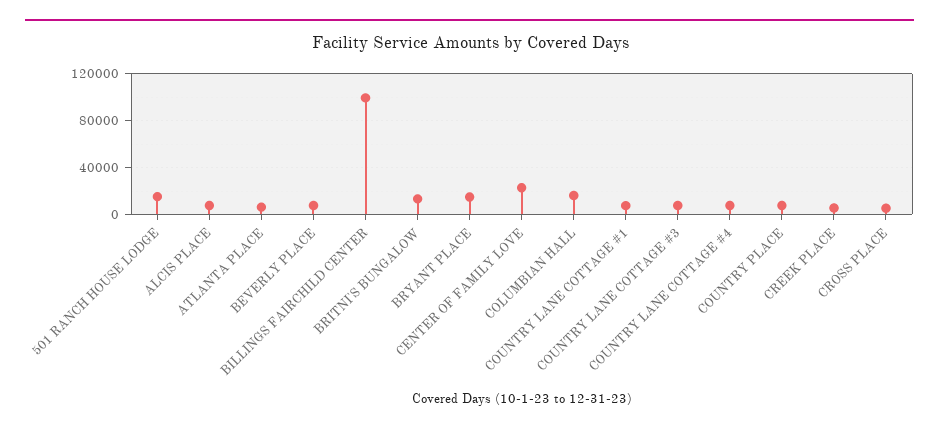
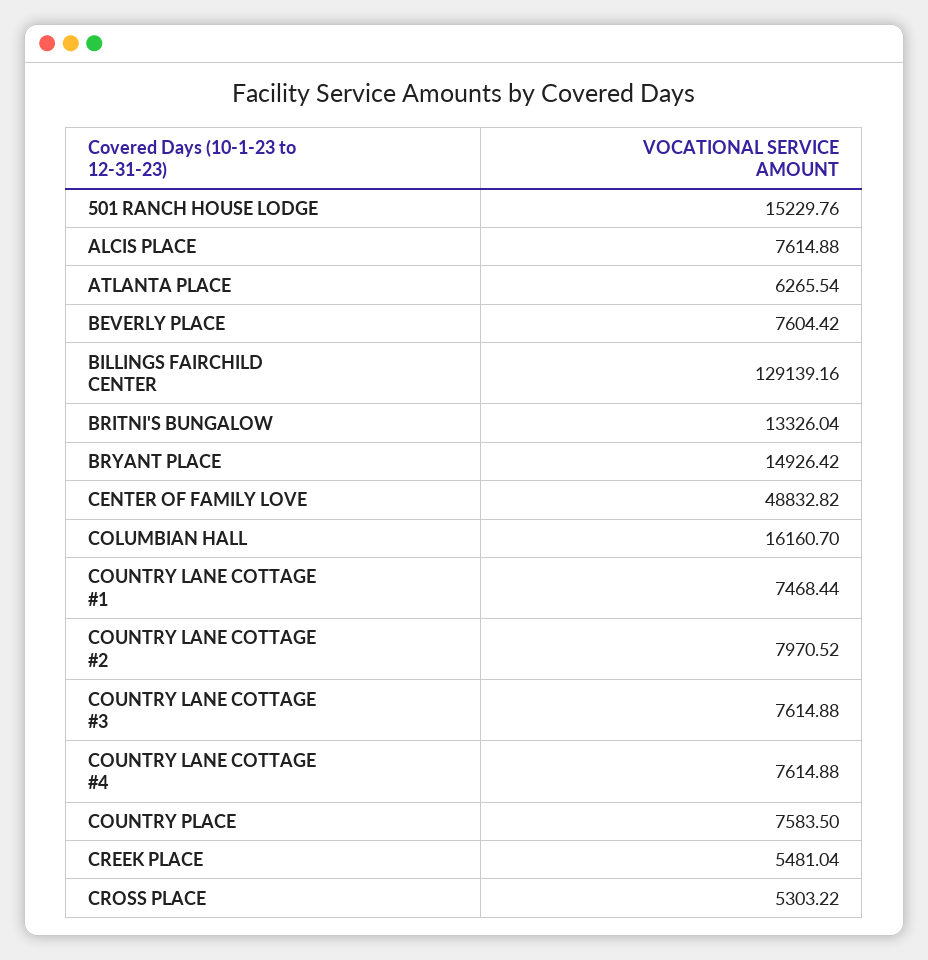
  {
    "501 RANCH HOUSE LODGE": 15229.76,
    "ALCIS PLACE": 7614.88,
    "ATLANTA PLACE": 6265.54,
    "BEVERLY PLACE": 7604.42,
-   "BILLINGS FAIRCHILD CENTER": 100000,
+   "BILLINGS FAIRCHILD CENTER": 129139.16,
    "BRITNI'S BUNGALOW": 13326.04,
    "BRYANT PLACE": 14926.42,
-   "CENTER OF FAMILY LOVE": 20000,
+   "CENTER OF FAMILY LOVE": 48832.82,
    "COLUMBIAN HALL": 16160.7,
    "COUNTRY LANE COTTAGE #1": 7468.44,
    "COUNTRY LANE COTTAGE #3": 7614.88,
    "COUNTRY LANE COTTAGE #4": 7614.88,
    "COUNTRY PLACE": 7583.5,
    "CREEK PLACE": 5481.04,
-   "CROSS PLACE": 5303.22
+   "CROSS PLACE": 5303.22,
+   "COUNTRY LANE COTTAGE #2": 7970.52
  }

